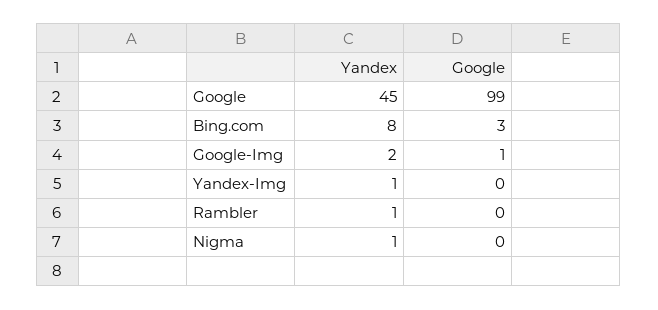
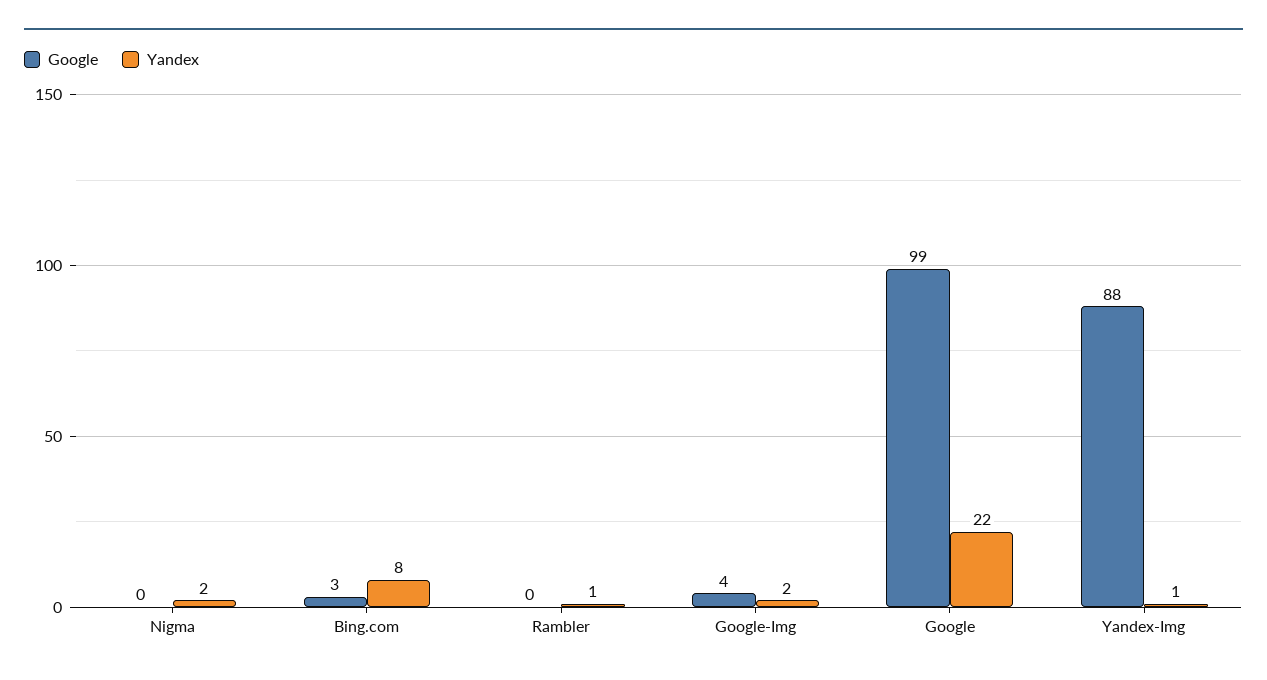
  {
    "Yandex": {
-     "Google": 45,
+     "Google": 22,
      "Bing.com": 8,
      "Google-Img": 2,
      "Yandex-Img": 1,
      "Rambler": 1,
-     "Nigma": 1
+     "Nigma": 2
    },
    "Google": {
      "Google": 99,
      "Bing.com": 3,
-     "Google-Img": 1,
+     "Google-Img": 4,
-     "Yandex-Img": 0,
+     "Yandex-Img": 88,
      "Rambler": 0,
      "Nigma": 0
    }
  }

